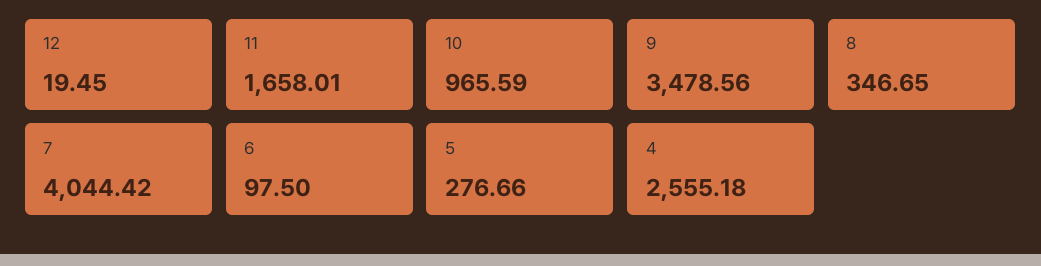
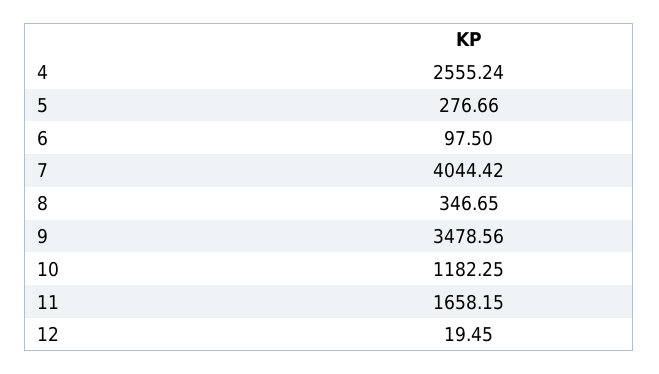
  {
    "12": 19.45,
-   "11": 1658.01,
+   "11": 1658.15,
-   "10": 965.59,
+   "10": 1182.25,
    "9": 3478.56,
    "8": 346.65,
    "7": 4044.42,
    "6": 97.5,
    "5": 276.66,
-   "4": 2555.18
+   "4": 2555.24
  }

